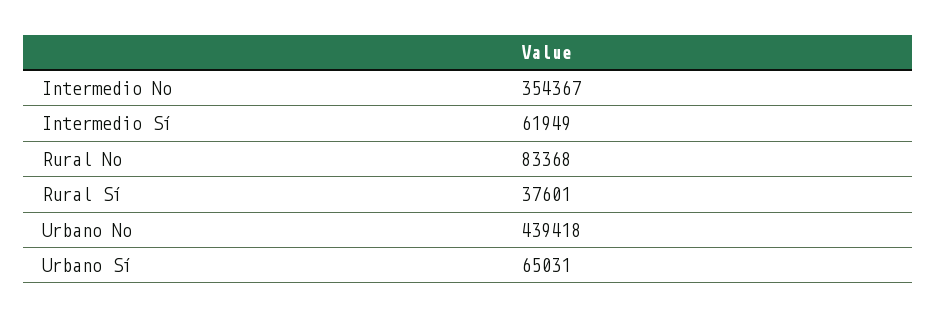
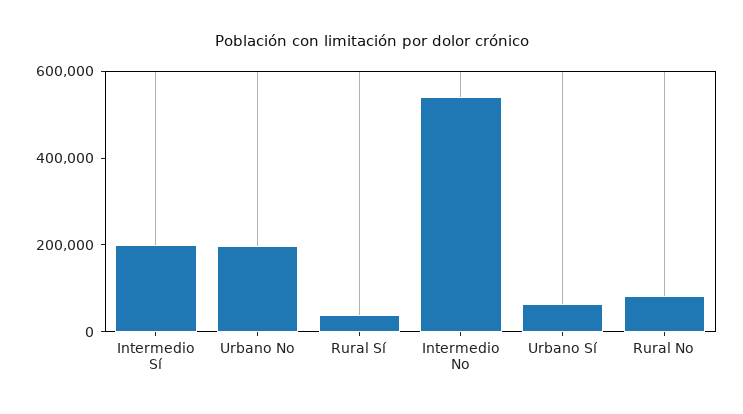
  {
-   "Intermedio No": 354367,
+   "Intermedio No": 550000,
-   "Intermedio Sí": 61949,
+   "Intermedio Sí": 200000,
    "Rural No": 83368,
    "Rural Sí": 37601,
-   "Urbano No": 439418,
+   "Urbano No": 200000,
    "Urbano Sí": 65031
  }

